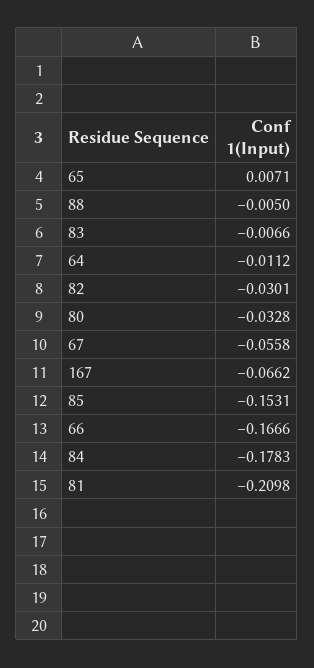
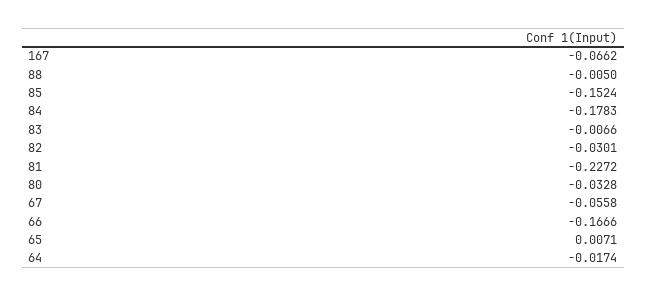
  {
    "65": 0.0071,
    "88": -0.005,
    "83": -0.0066,
-   "64": -0.0112,
+   "64": -0.0174,
    "82": -0.0301,
    "80": -0.0328,
    "67": -0.0558,
    "167": -0.0662,
-   "85": -0.1531,
+   "85": -0.1524,
    "66": -0.1666,
    "84": -0.1783,
-   "81": -0.2098
+   "81": -0.2272
  }

